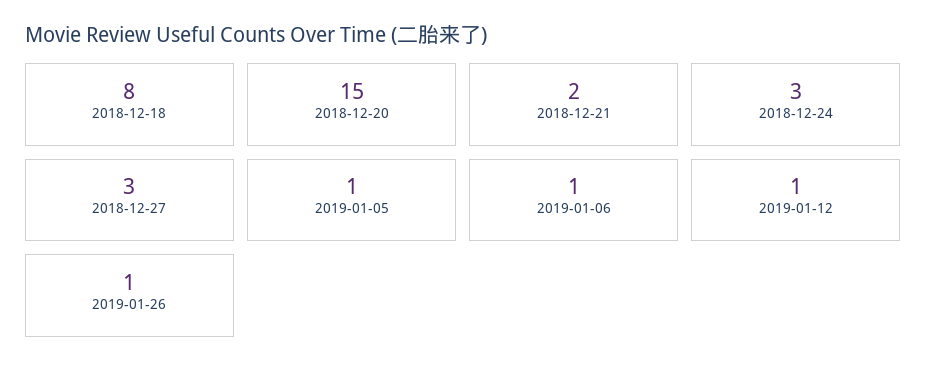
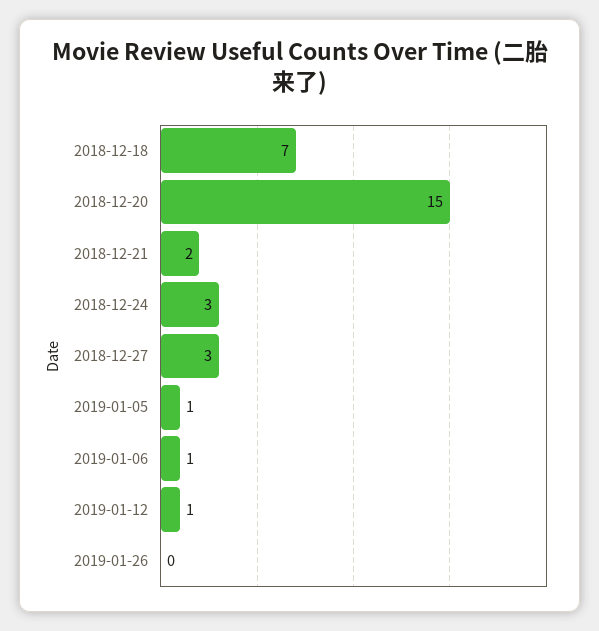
  {
-   "2018-12-18": 8,
+   "2018-12-18": 7,
    "2018-12-20": 15,
    "2018-12-21": 2,
    "2018-12-24": 3,
    "2018-12-27": 3,
    "2019-01-05": 1,
    "2019-01-06": 1,
    "2019-01-12": 1,
-   "2019-01-26": 1
+   "2019-01-26": 0
  }

